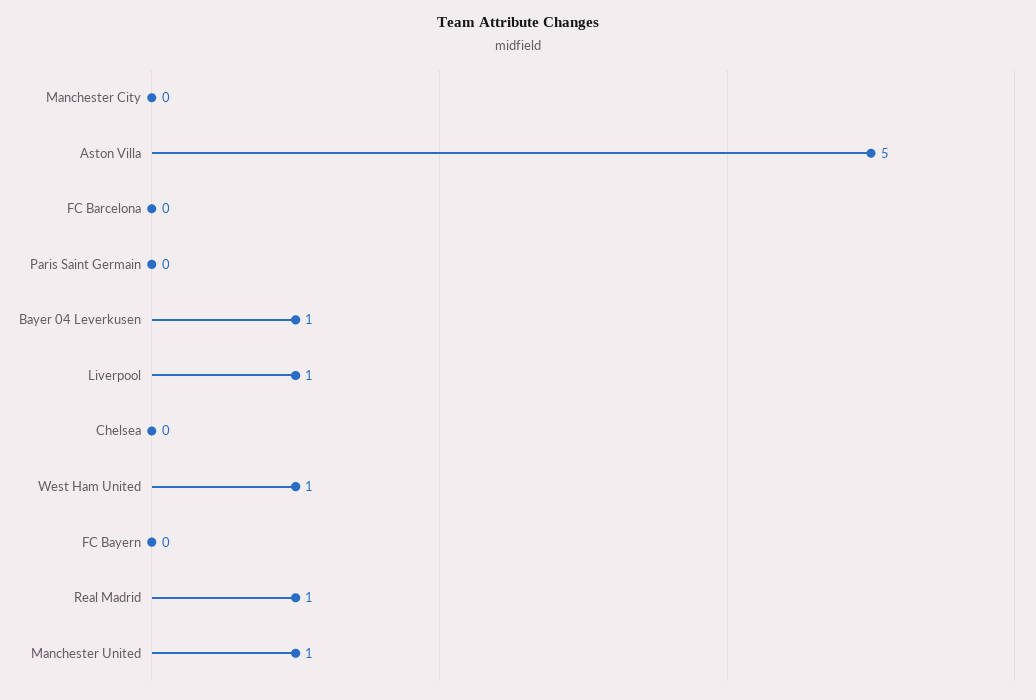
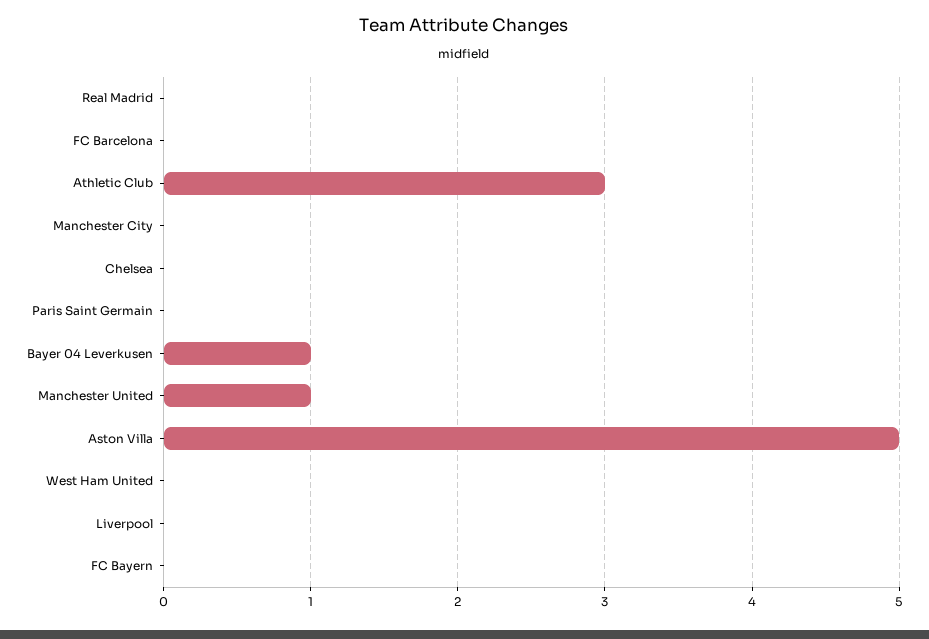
  {
    "Manchester City": 0,
    "Aston Villa": 5,
    "FC Barcelona": 0,
    "Paris Saint Germain": 0,
    "Bayer 04 Leverkusen": 1,
-   "Liverpool": 1,
+   "Liverpool": 0,
    "Chelsea": 0,
-   "West Ham United": 1,
+   "West Ham United": 0,
    "FC Bayern": 0,
-   "Real Madrid": 1,
+   "Real Madrid": 0,
-   "Manchester United": 1
+   "Manchester United": 1,
+   "Athletic Club": 3
  }

